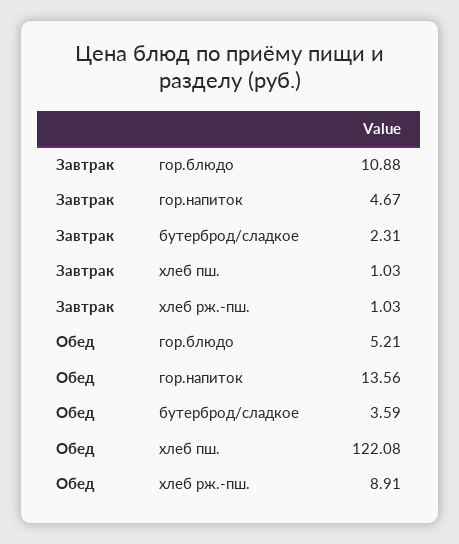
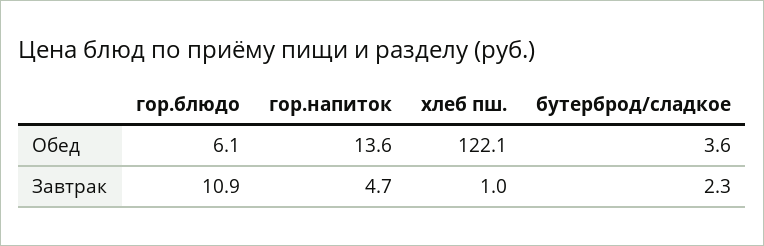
  {
    "Завтрак": {
      "гор.блюдо": 10.88,
      "гор.напиток": 4.67,
      "бутерброд/сладкое": 2.31,
-     "хлеб пш.": 1.03,
+     "хлеб пш.": 1.03
-     "хлеб рж.-пш.": 1.03
    },
    "Обед": {
-     "гор.блюдо": 5.21,
+     "гор.блюдо": 6.1,
      "гор.напиток": 13.56,
      "бутерброд/сладкое": 3.59,
-     "хлеб пш.": 122.08,
+     "хлеб пш.": 122.08
-     "хлеб рж.-пш.": 8.91
    }
  }

